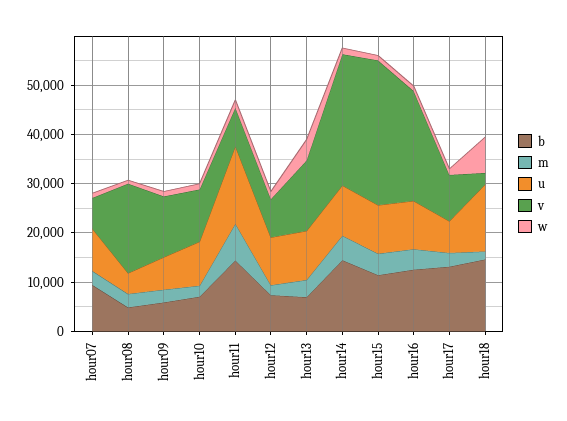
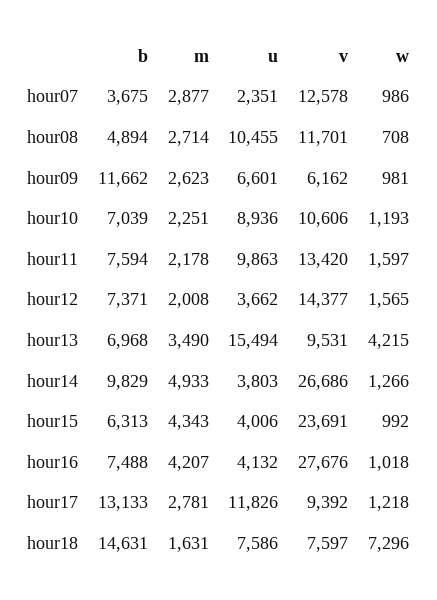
  {
    "b": {
-     "hour07": 10000,
+     "hour07": 3675,
      "hour08": 4894,
-     "hour09": 6000,
+     "hour09": 11662,
      "hour10": 7039,
-     "hour11": 14000,
+     "hour11": 7594,
      "hour12": 7371,
      "hour13": 6968,
-     "hour14": 14000,
+     "hour14": 9829,
-     "hour15": 12000,
+     "hour15": 6313,
-     "hour16": 12000,
+     "hour16": 7488,
      "hour17": 13133,
      "hour18": 14631
    },
    "m": {
      "hour07": 2877,
      "hour08": 2714,
      "hour09": 2623,
      "hour10": 2251,
-     "hour11": 8000,
+     "hour11": 2178,
      "hour12": 2008,
      "hour13": 3490,
      "hour14": 4933,
      "hour15": 4343,
      "hour16": 4207,
      "hour17": 2781,
      "hour18": 1631
    },
    "u": {
-     "hour07": 8000,
+     "hour07": 2351,
-     "hour08": 4000,
+     "hour08": 10455,
      "hour09": 6601,
      "hour10": 8936,
-     "hour11": 16000,
+     "hour11": 9863,
-     "hour12": 10000,
+     "hour12": 3662,
-     "hour13": 10000,
+     "hour13": 15494,
-     "hour14": 10000,
+     "hour14": 3803,
-     "hour15": 10000,
+     "hour15": 4006,
-     "hour16": 10000,
+     "hour16": 4132,
-     "hour17": 6000,
+     "hour17": 11826,
-     "hour18": 14000
+     "hour18": 7586
    },
    "v": {
-     "hour07": 6000,
+     "hour07": 12578,
-     "hour08": 18000,
+     "hour08": 11701,
-     "hour09": 12000,
+     "hour09": 6162,
      "hour10": 10606,
-     "hour11": 8000,
+     "hour11": 13420,
-     "hour12": 8000,
+     "hour12": 14377,
-     "hour13": 14000,
+     "hour13": 9531,
      "hour14": 26686,
-     "hour15": 30000,
+     "hour15": 23691,
-     "hour16": 22000,
+     "hour16": 27676,
      "hour17": 9392,
-     "hour18": 2000
+     "hour18": 7597
    },
    "w": {
      "hour07": 986,
      "hour08": 708,
      "hour09": 981,
      "hour10": 1193,
      "hour11": 1597,
      "hour12": 1565,
      "hour13": 4215,
      "hour14": 1266,
      "hour15": 992,
      "hour16": 1018,
      "hour17": 1218,
      "hour18": 7296
    }
  }

